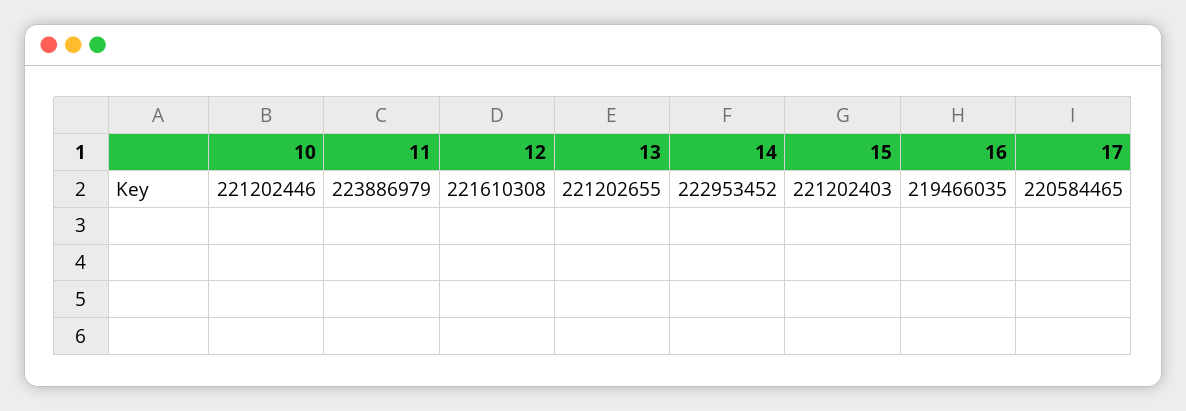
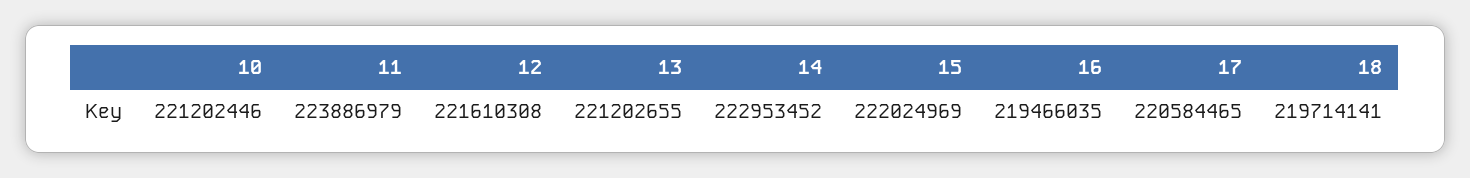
  {
    "10": 221202446,
    "11": 223886979,
    "12": 221610308,
    "13": 221202655,
    "14": 222953452,
-   "15": 221202403,
+   "15": 222024969,
    "16": 219466035,
-   "17": 220584465
+   "17": 220584465,
+   "18": 219714141
  }

